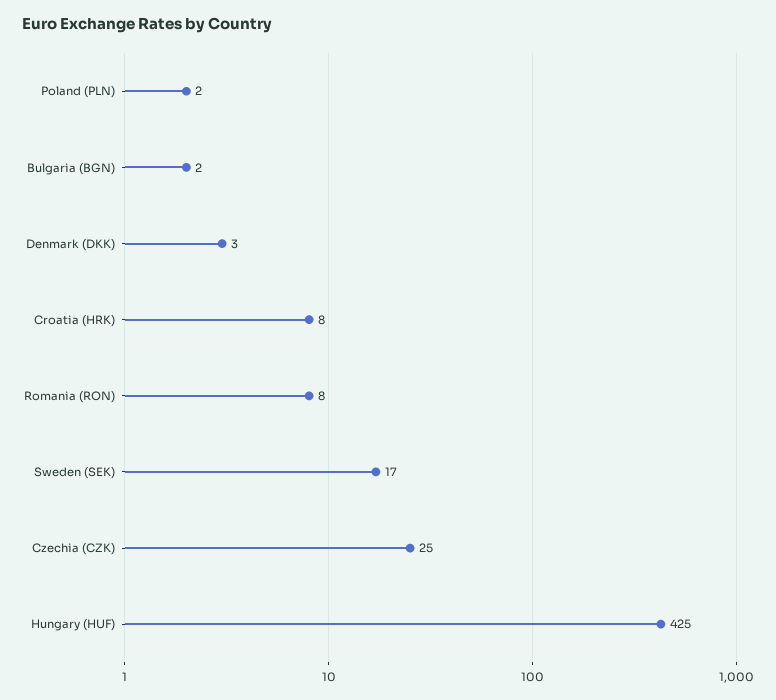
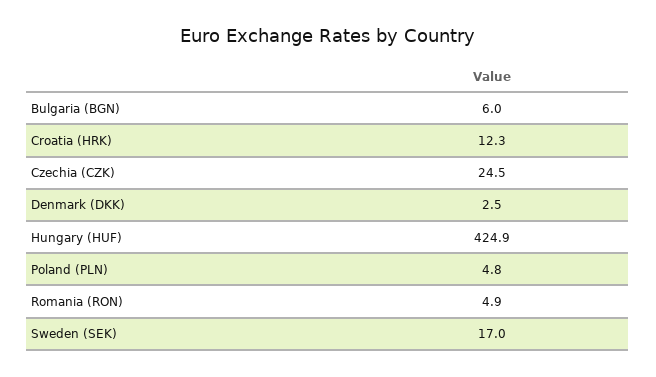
  {
-   "Poland (PLN)": 2,
+   "Poland (PLN)": 4.8,
-   "Bulgaria (BGN)": 2,
+   "Bulgaria (BGN)": 6,
    "Denmark (DKK)": 2.5,
-   "Croatia (HRK)": 8,
+   "Croatia (HRK)": 12.3,
-   "Romania (RON)": 8,
+   "Romania (RON)": 4.9,
    "Sweden (SEK)": 17,
    "Czechia (CZK)": 24.5,
    "Hungary (HUF)": 424.9
  }

